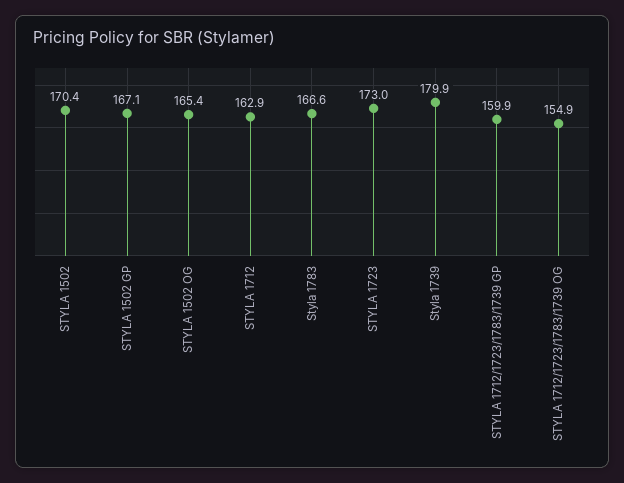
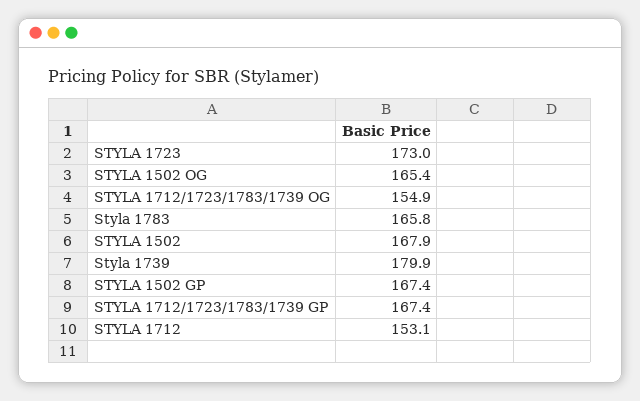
  {
-   "STYLA 1502": 170.4,
+   "STYLA 1502": 167.9,
-   "STYLA 1502 GP": 167.1,
+   "STYLA 1502 GP": 167.4,
    "STYLA 1502 OG": 165.4,
-   "STYLA 1712": 162.9,
+   "STYLA 1712": 153.1,
-   "Styla 1783": 166.6,
+   "Styla 1783": 165.8,
    "STYLA 1723": 173,
    "Styla 1739": 179.9,
-   "STYLA 1712/1723/1783/1739 GP": 159.9,
+   "STYLA 1712/1723/1783/1739 GP": 167.4,
    "STYLA 1712/1723/1783/1739 OG": 154.9
  }

